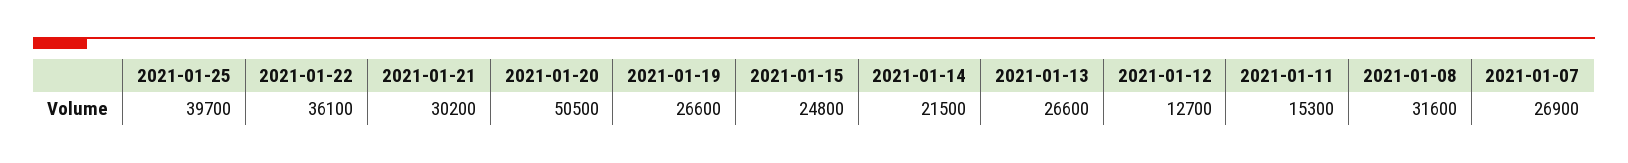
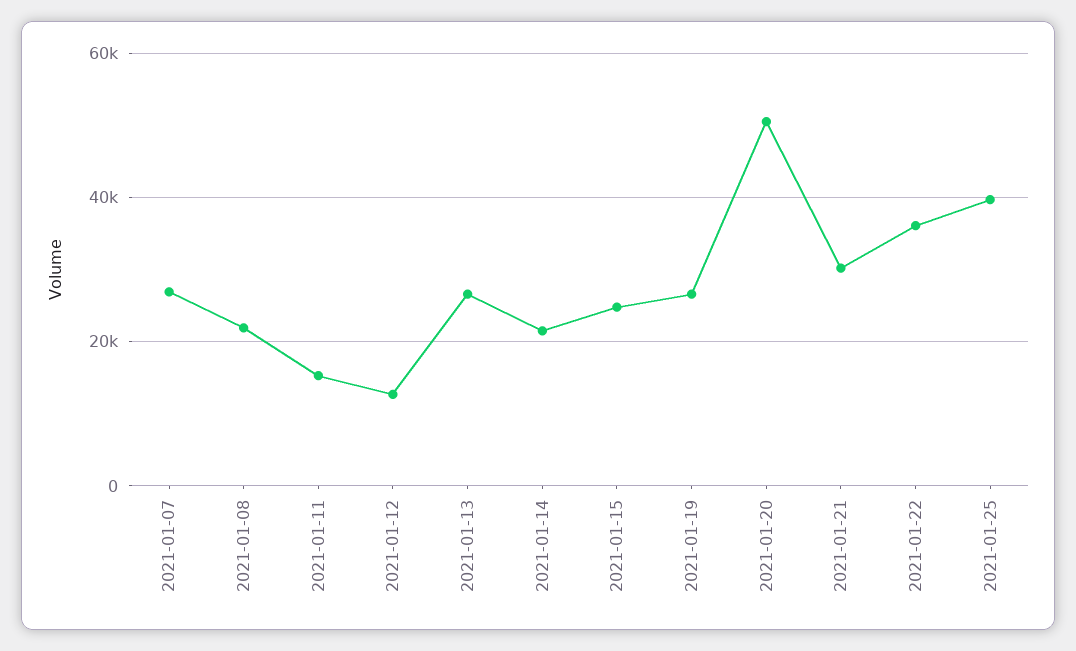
  {
    "2021-01-25": 39700,
    "2021-01-22": 36100,
    "2021-01-21": 30200,
    "2021-01-20": 50500,
    "2021-01-19": 26600,
    "2021-01-15": 24800,
    "2021-01-14": 21500,
    "2021-01-13": 26600,
    "2021-01-12": 12700,
    "2021-01-11": 15300,
-   "2021-01-08": 31600,
+   "2021-01-08": 22000,
    "2021-01-07": 26900
  }

